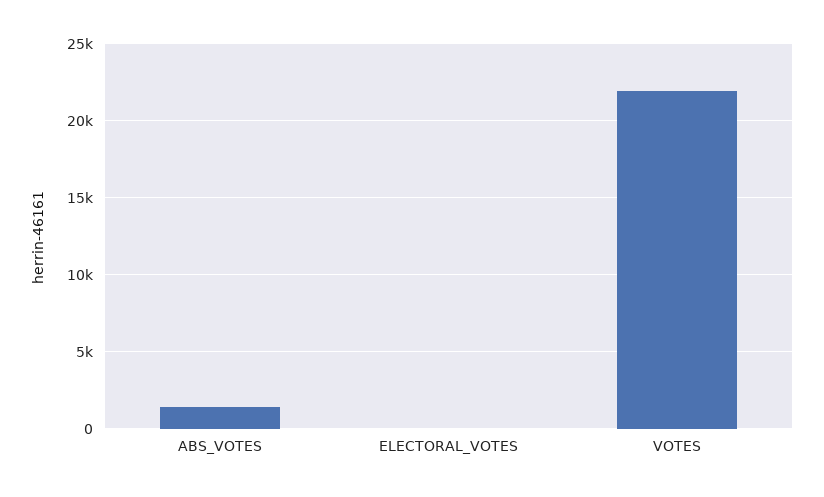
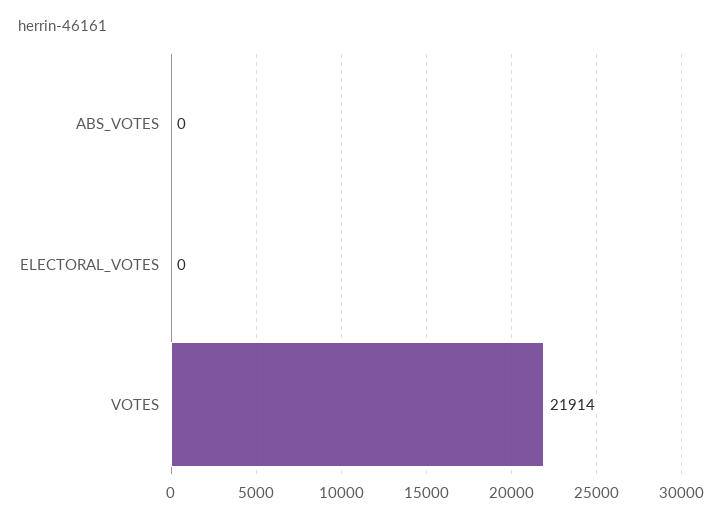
  {
-   "ABS_VOTES": 1500,
+   "ABS_VOTES": 0,
    "ELECTORAL_VOTES": 0,
    "VOTES": 21914
  }

